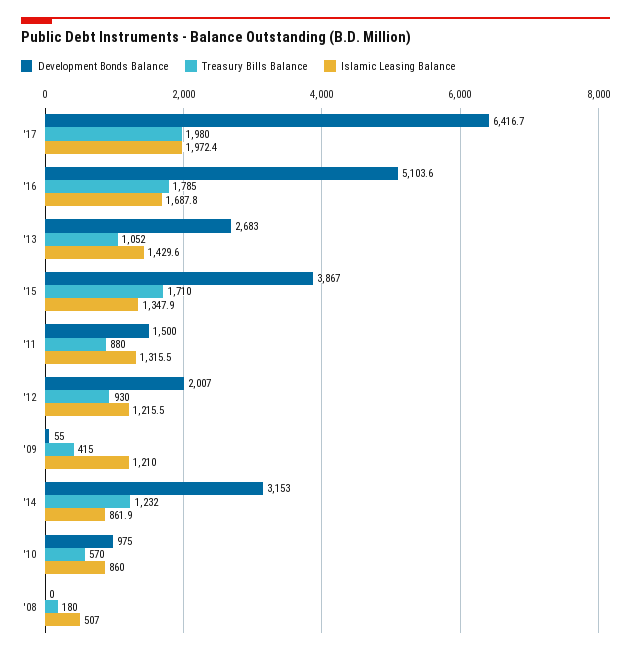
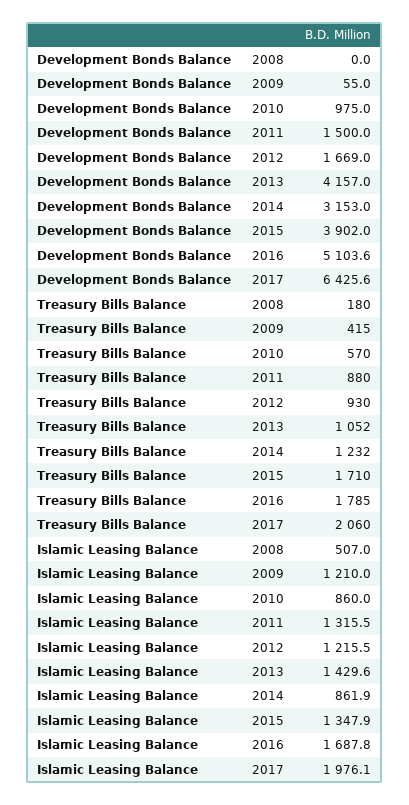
  {
    "Development Bonds Balance": {
-     "'17": 6416.7,
+     "'17": 6425.6,
      "'16": 5103.6,
-     "'13": 2683,
+     "'13": 4157,
-     "'15": 3867,
+     "'15": 3902,
      "'11": 1500,
-     "'12": 2007,
+     "'12": 1669,
      "'09": 55,
      "'14": 3153,
      "'10": 975,
      "'08": 0
    },
    "Treasury Bills Balance": {
-     "'17": 1980,
+     "'17": 2060,
      "'16": 1785,
      "'13": 1052,
      "'15": 1710,
      "'11": 880,
      "'12": 930,
      "'09": 415,
      "'14": 1232,
      "'10": 570,
      "'08": 180
    },
    "Islamic Leasing Balance": {
-     "'17": 1972.4,
+     "'17": 1976.1,
      "'16": 1687.8,
      "'13": 1429.6,
      "'15": 1347.9,
      "'11": 1315.5,
      "'12": 1215.5,
      "'09": 1210,
      "'14": 861.9,
      "'10": 860,
      "'08": 507
    }
  }

